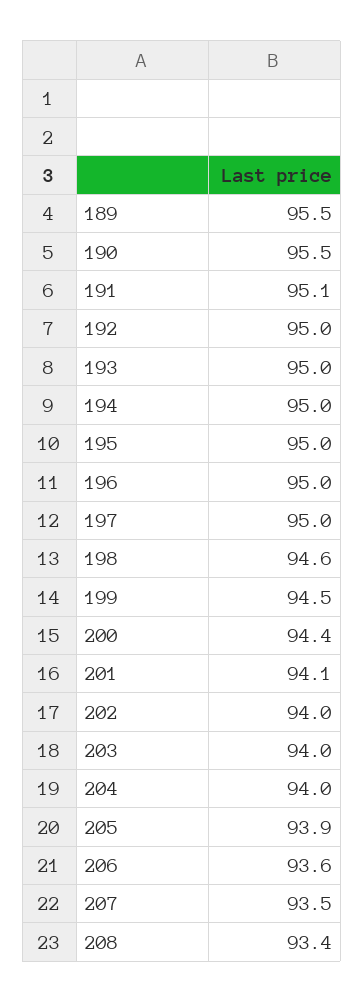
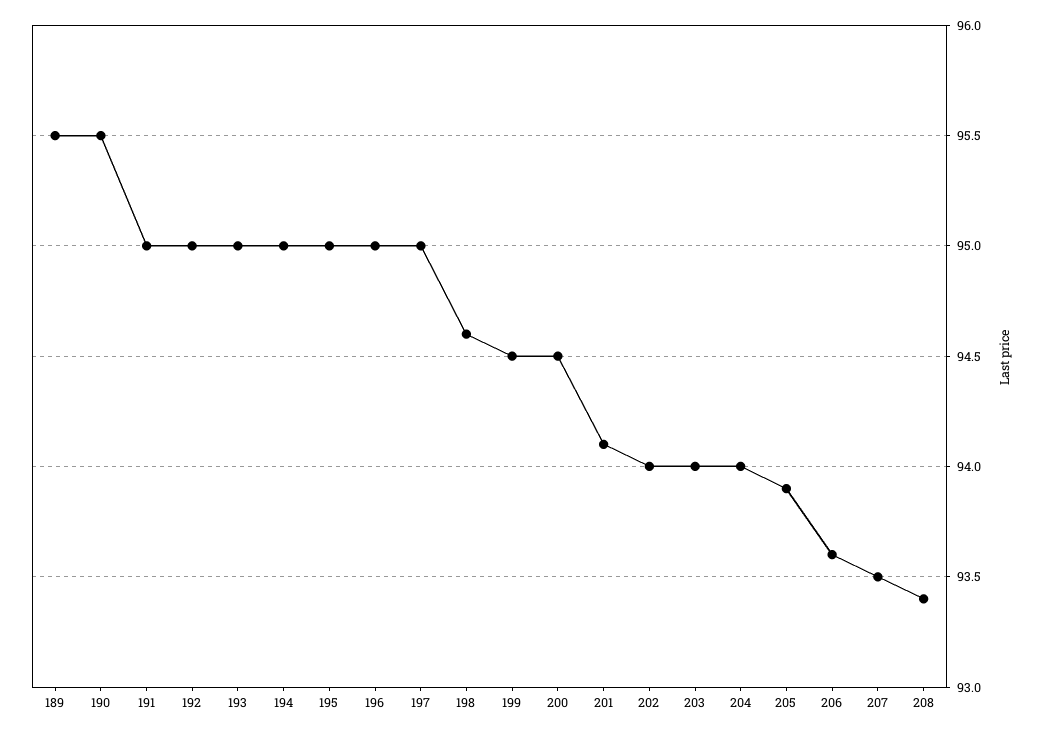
  {
    "189": 95.5,
    "190": 95.5,
-   "191": 95.1,
+   "191": 95,
    "192": 95,
    "193": 95,
    "194": 95,
    "195": 95,
    "196": 95,
    "197": 95,
    "198": 94.6,
    "199": 94.5,
-   "200": 94.4,
+   "200": 94.5,
    "201": 94.1,
    "202": 94,
    "203": 94,
    "204": 94,
    "205": 93.9,
    "206": 93.6,
    "207": 93.5,
    "208": 93.4
  }

